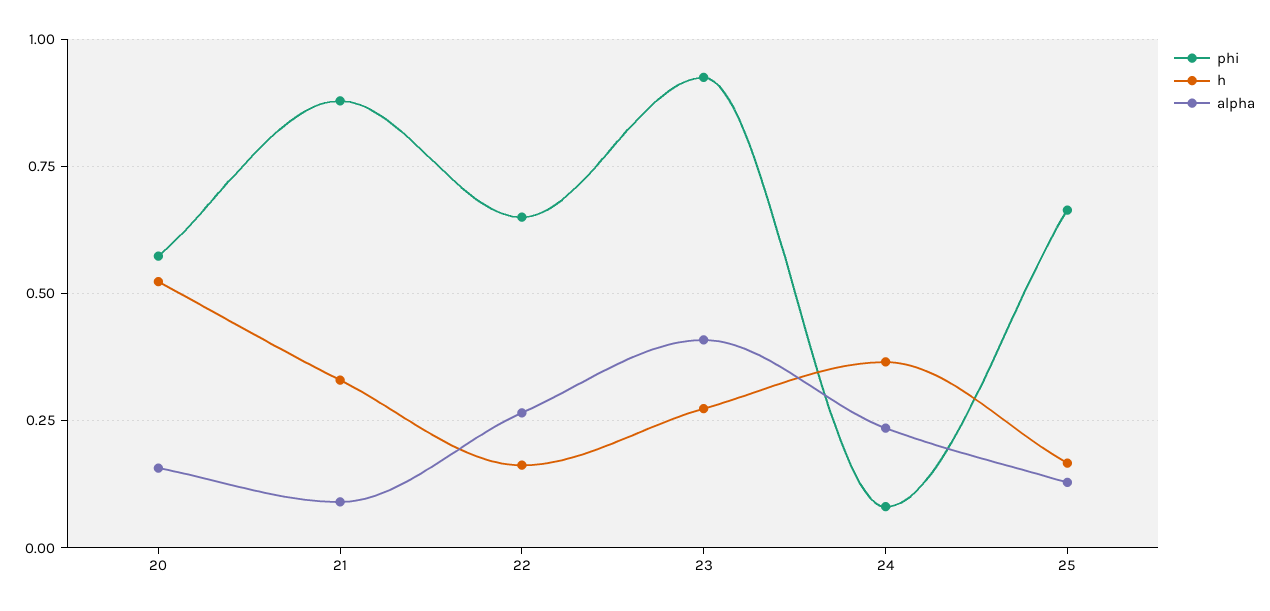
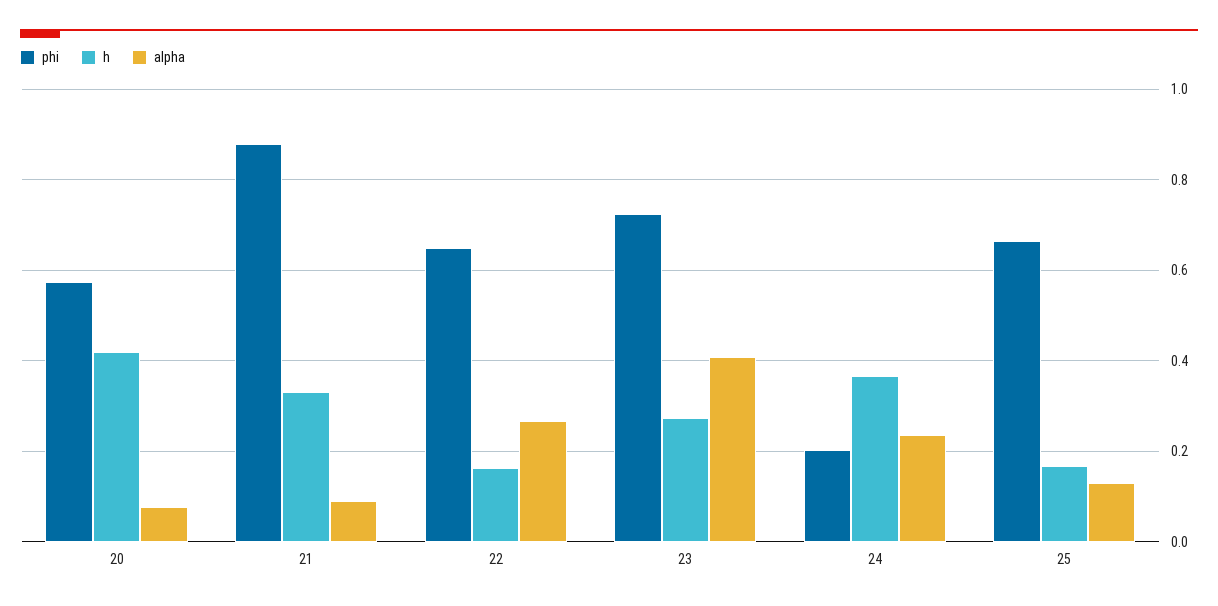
  {
    "phi": {
      "20": 0.58,
      "21": 0.88,
      "22": 0.66,
-     "23": 0.925,
+     "23": 0.72,
-     "24": 0.075,
+     "24": 0.2,
      "25": 0.66
    },
    "h": {
-     "20": 0.525,
+     "20": 0.42,
      "21": 0.34,
      "22": 0.16,
      "23": 0.28,
      "24": 0.36,
      "25": 0.16
    },
    "alpha": {
-     "20": 0.15,
+     "20": 0.08,
      "21": 0.1,
      "22": 0.26,
      "23": 0.4,
      "24": 0.24,
      "25": 0.12
    }
  }

